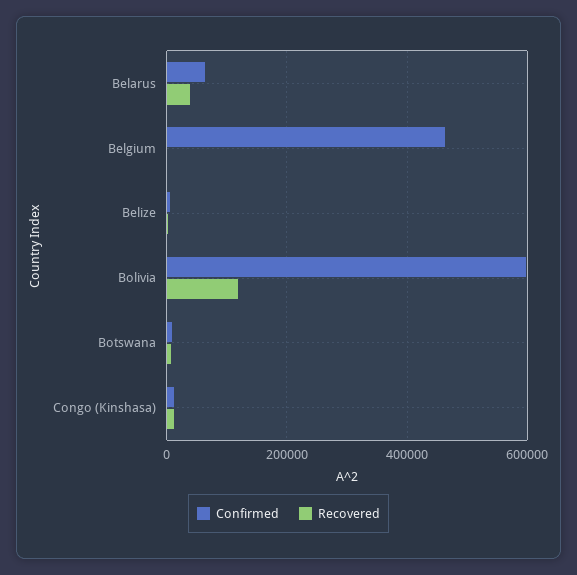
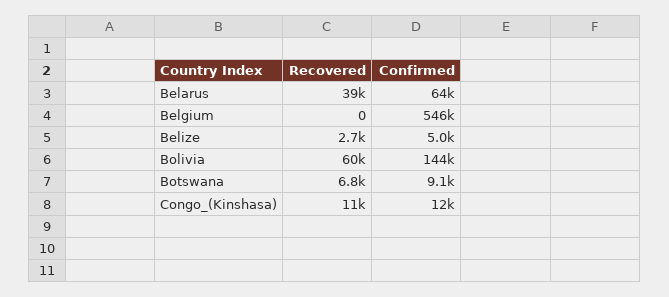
  {
    "Confirmed": {
      "Belarus": 64000,
-     "Belgium": 460000,
+     "Belgium": 546000,
      "Belize": 5000,
-     "Bolivia": 600000,
+     "Bolivia": 144000,
      "Botswana": 9100,
      "Congo (Kinshasa)": 12000
    },
    "Recovered": {
      "Belarus": 39000,
      "Belgium": 0,
      "Belize": 2700,
-     "Bolivia": 120000,
+     "Bolivia": 60000,
      "Botswana": 6800,
      "Congo (Kinshasa)": 11000
    }
  }

